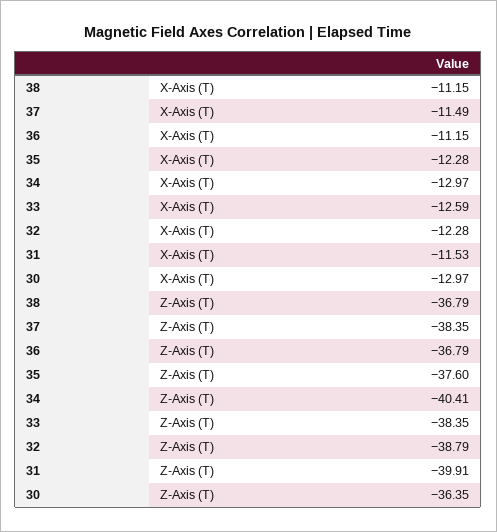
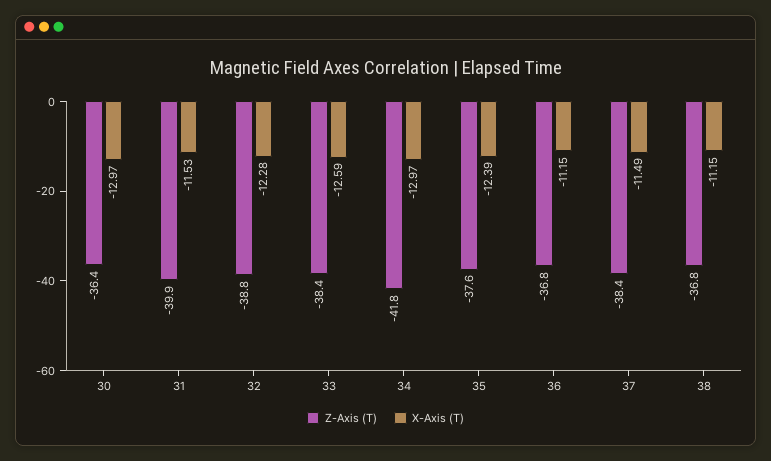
  {
    "X-Axis (T)": {
      "38": -11.15,
      "37": -11.49,
      "36": -11.15,
-     "35": -12.28,
+     "35": -12.39,
      "34": -12.97,
      "33": -12.59,
      "32": -12.28,
      "31": -11.53,
      "30": -12.97
    },
    "Z-Axis (T)": {
      "38": -36.79,
      "37": -38.35,
      "36": -36.79,
      "35": -37.6,
-     "34": -40.41,
+     "34": -41.8,
      "33": -38.35,
      "32": -38.79,
      "31": -39.91,
      "30": -36.35
    }
  }

